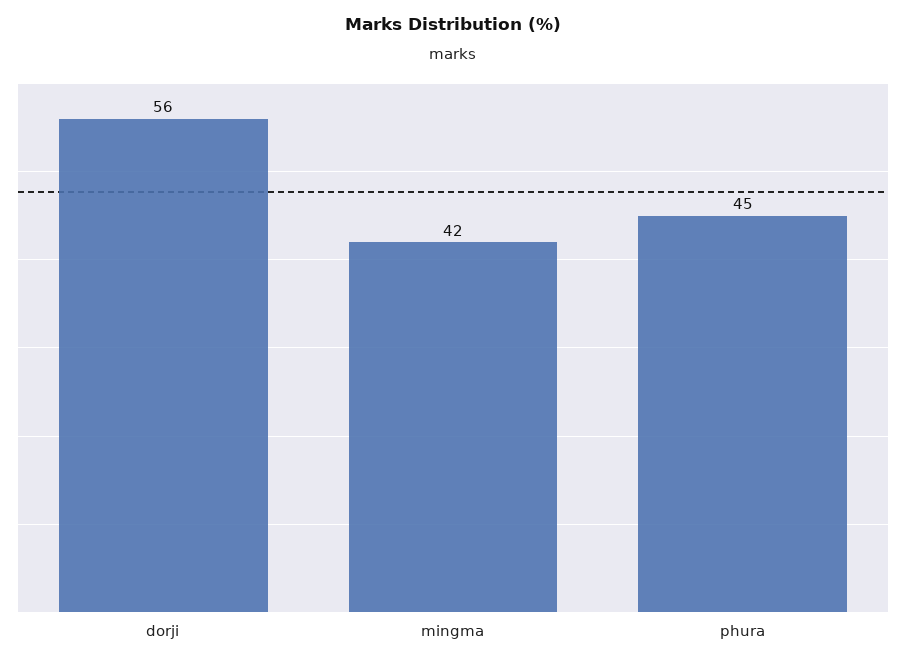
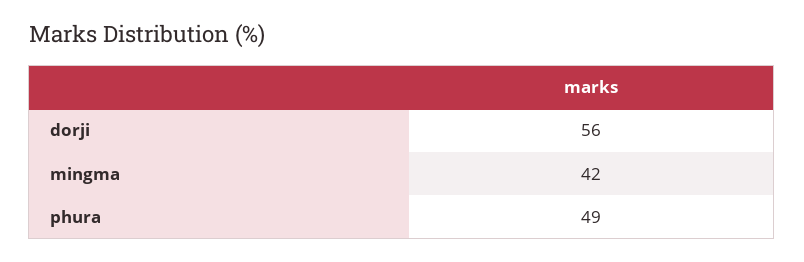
  {
    "dorji": 56,
    "mingma": 42,
-   "phura": 45
+   "phura": 49
  }

